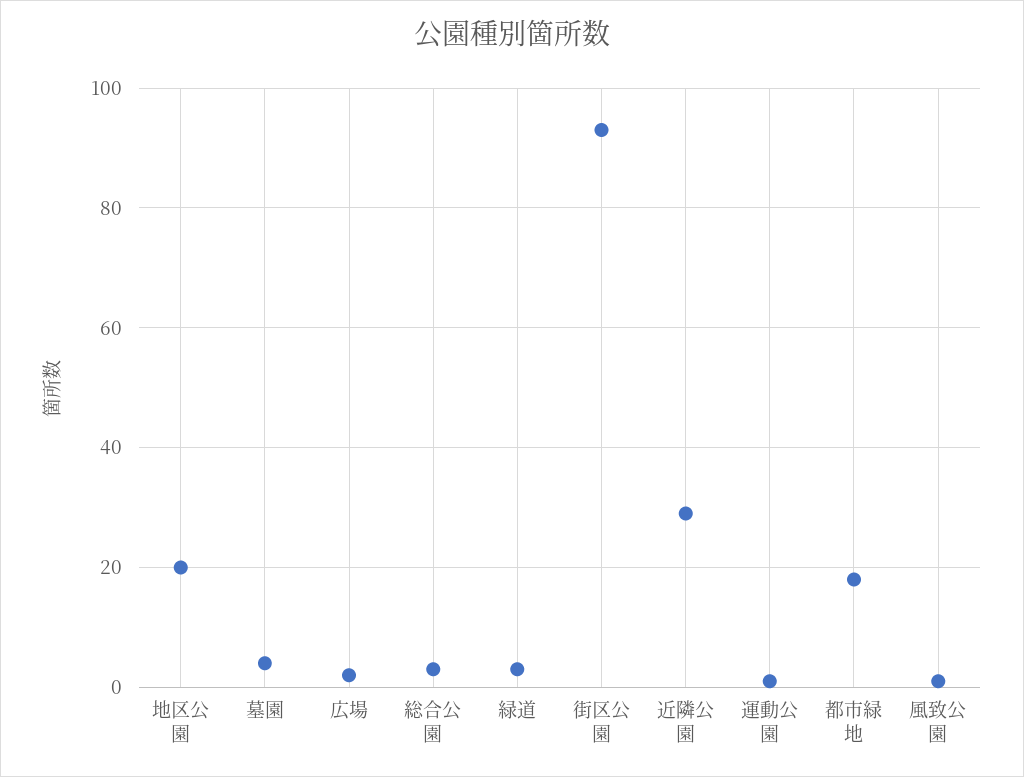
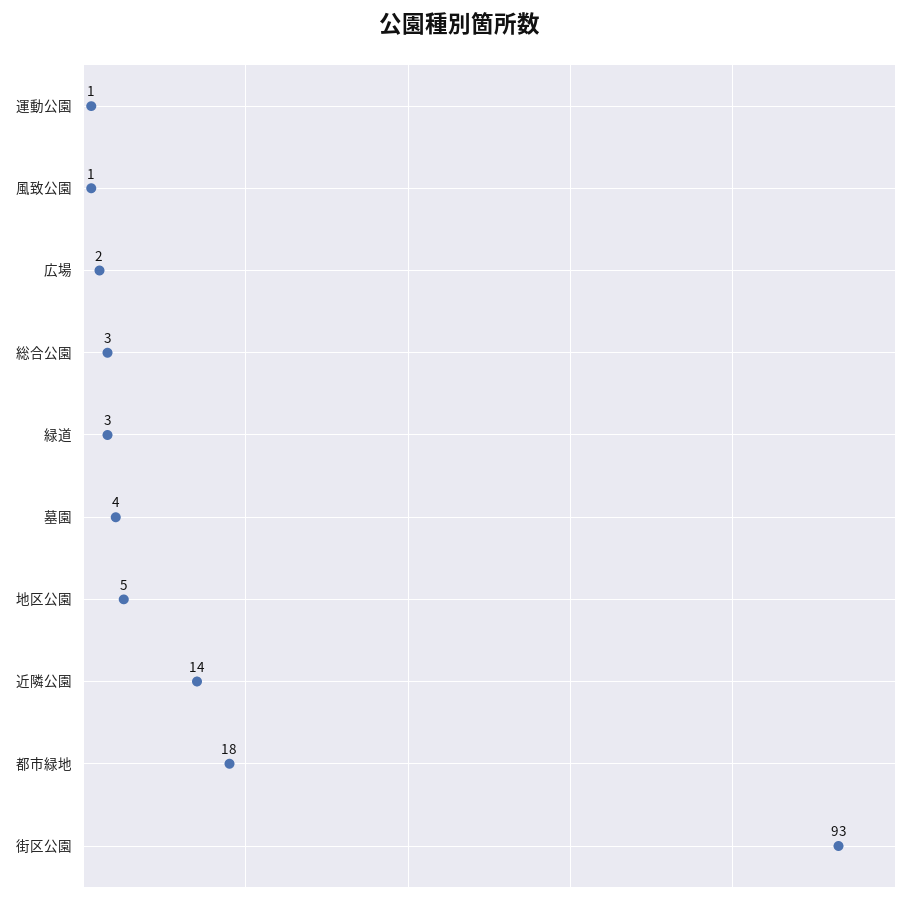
  {
-   "地区公園": 20,
+   "地区公園": 5,
    "墓園": 4,
    "広場": 2,
    "総合公園": 3,
    "緑道": 3,
    "街区公園": 93,
-   "近隣公園": 30,
+   "近隣公園": 14,
    "運動公園": 1,
    "都市緑地": 18,
    "風致公園": 1
  }

